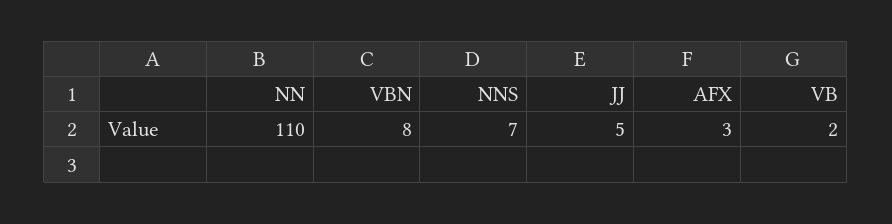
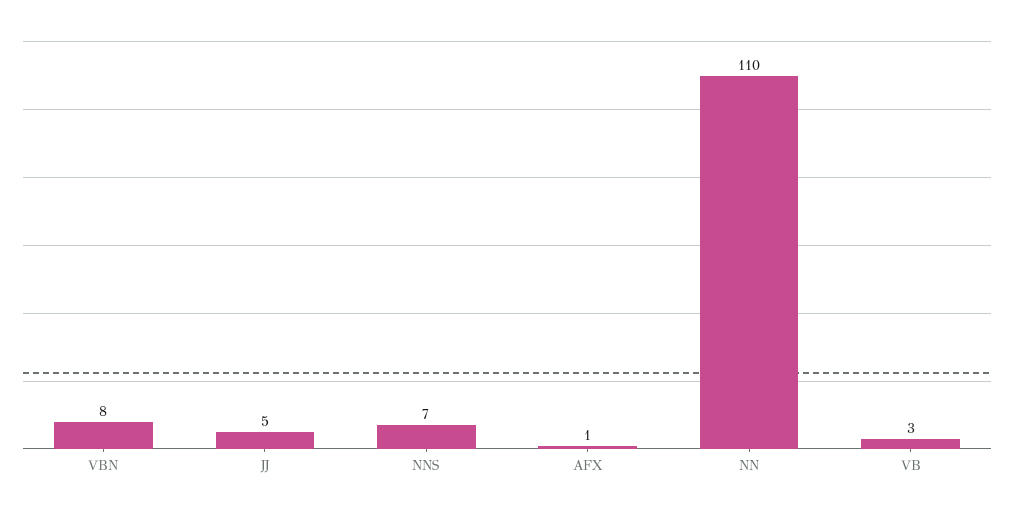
  {
    "NN": 110,
    "VBN": 8,
    "NNS": 7,
    "JJ": 5,
-   "AFX": 3,
+   "AFX": 1,
-   "VB": 2
+   "VB": 3
  }

